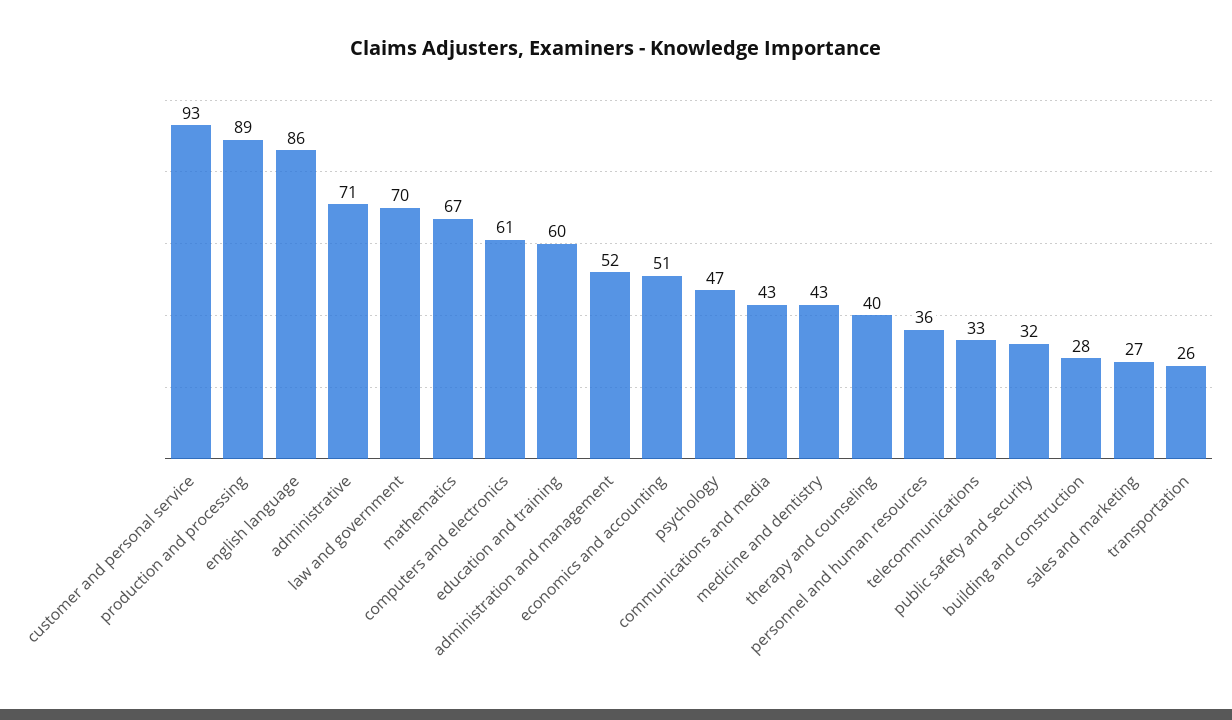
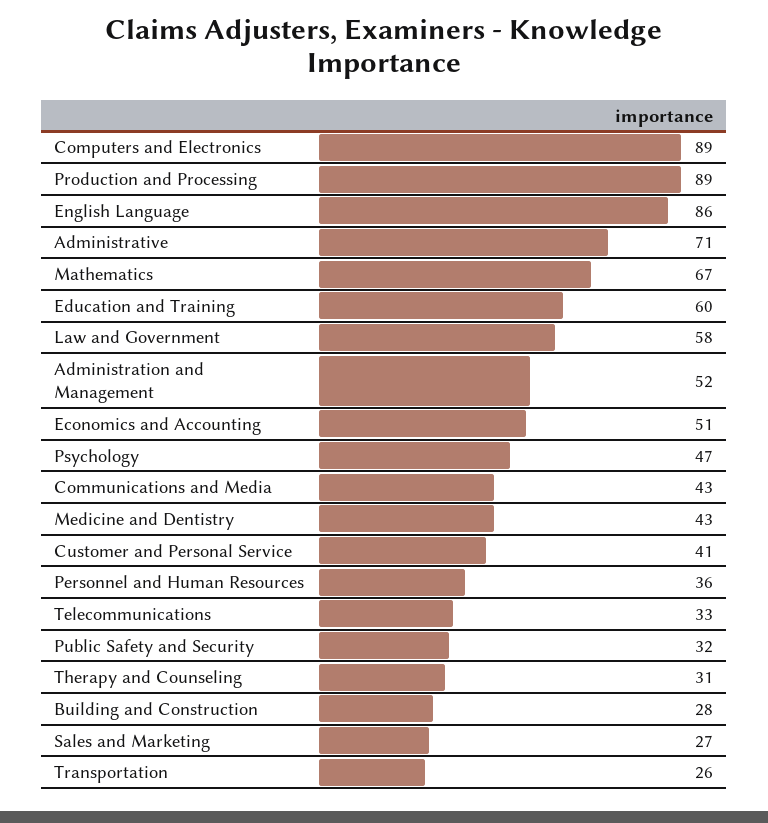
  {
-   "customer and personal service": 93,
+   "customer and personal service": 41,
    "production and processing": 89,
    "english language": 86,
    "administrative": 71,
-   "law and government": 70,
+   "law and government": 58,
    "mathematics": 67,
-   "computers and electronics": 61,
+   "computers and electronics": 89,
    "education and training": 60,
    "administration and management": 52,
    "economics and accounting": 51,
    "psychology": 47,
    "communications and media": 43,
    "medicine and dentistry": 43,
-   "therapy and counseling": 40,
+   "therapy and counseling": 31,
    "personnel and human resources": 36,
    "telecommunications": 33,
    "public safety and security": 32,
    "building and construction": 28,
    "sales and marketing": 27,
    "transportation": 26
  }

